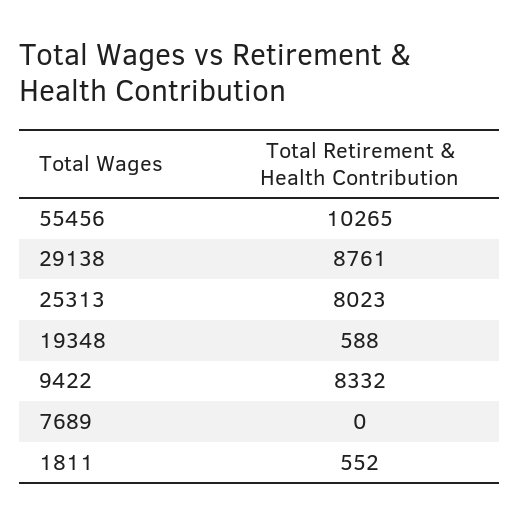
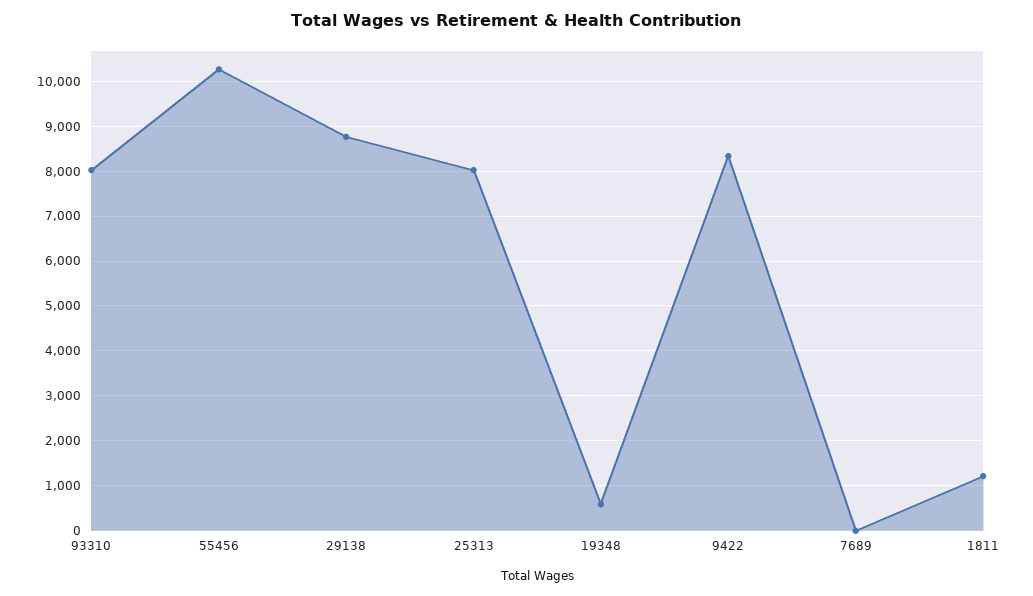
  {
    "55456": 10265,
    "29138": 8761,
    "25313": 8023,
    "19348": 588,
    "9422": 8332,
    "7689": 0,
-   "1811": 552
+   "1811": 1200,
+   "93310": 8000
  }

